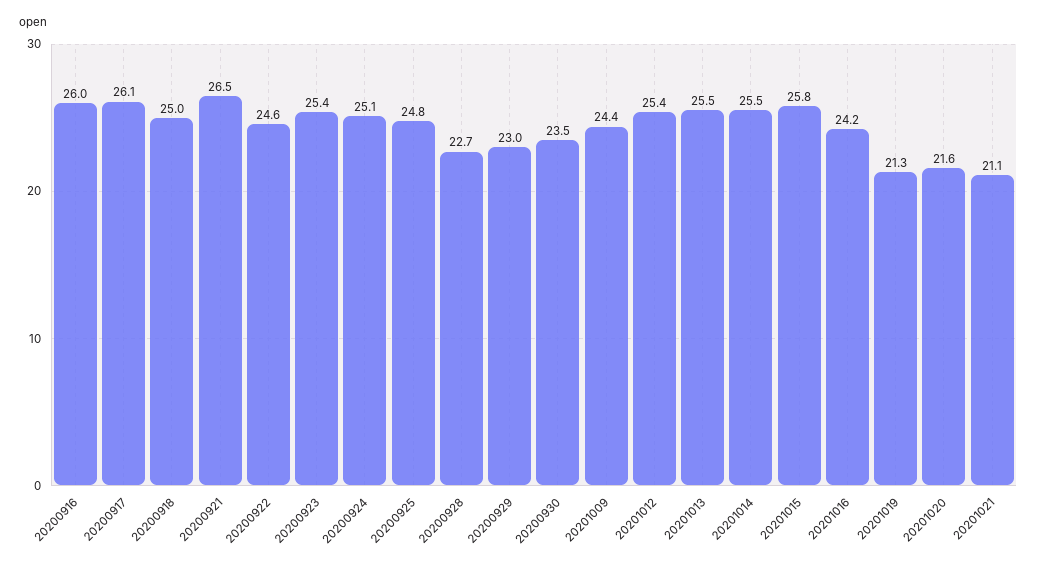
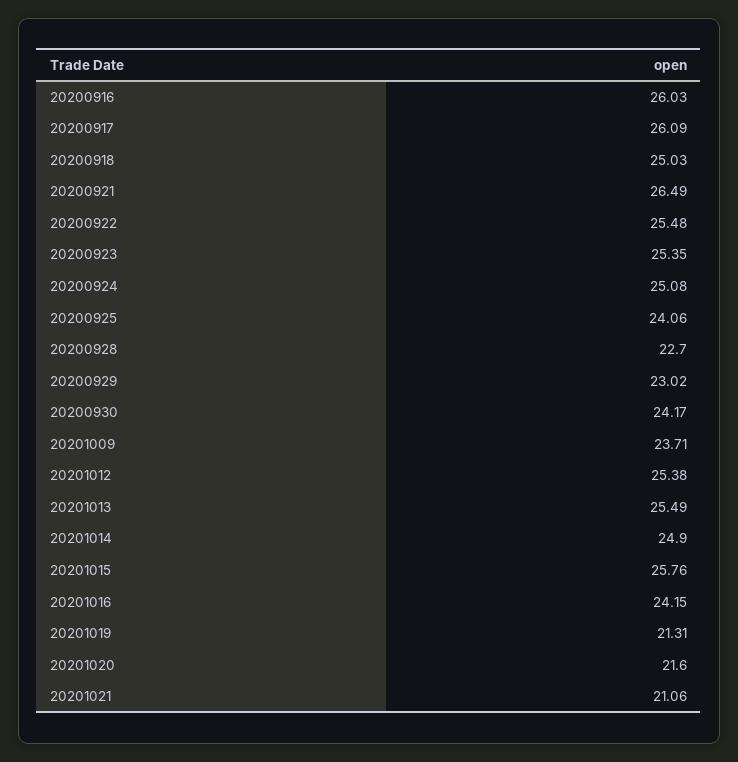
  {
    "20200916": 26.03,
    "20200917": 26.09,
    "20200918": 25.03,
    "20200921": 26.49,
-   "20200922": 24.6,
+   "20200922": 25.48,
    "20200923": 25.35,
    "20200924": 25.08,
-   "20200925": 24.8,
+   "20200925": 24.06,
    "20200928": 22.7,
    "20200929": 23.02,
-   "20200930": 23.5,
+   "20200930": 24.17,
-   "20201009": 24.4,
+   "20201009": 23.71,
    "20201012": 25.38,
    "20201013": 25.49,
-   "20201014": 25.5,
+   "20201014": 24.9,
    "20201015": 25.76,
    "20201016": 24.15,
    "20201019": 21.31,
    "20201020": 21.6,
    "20201021": 21.06
  }

